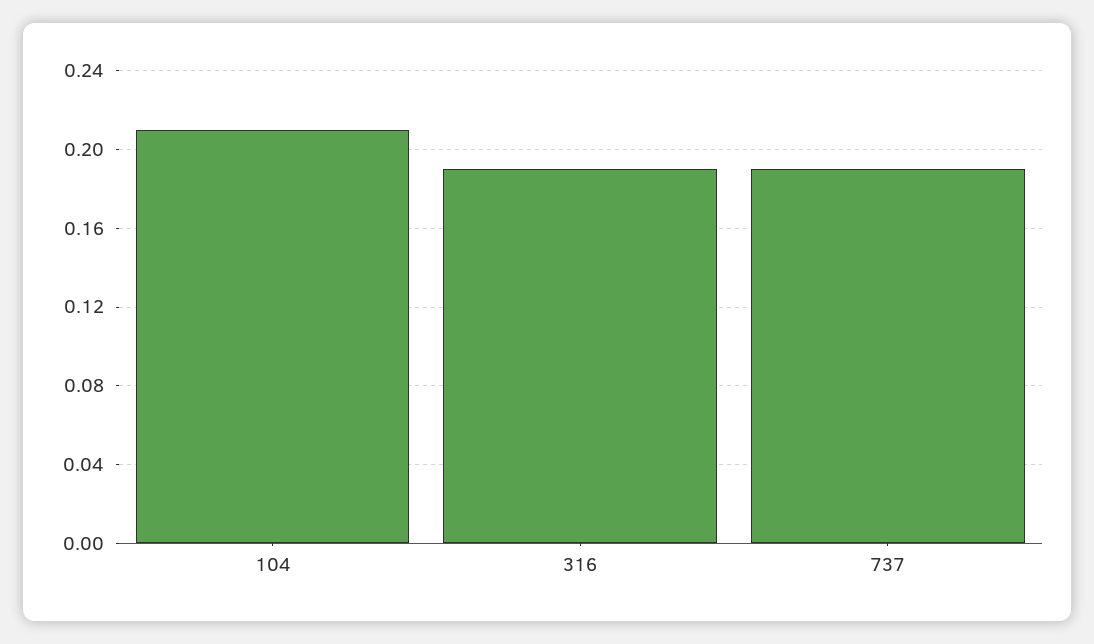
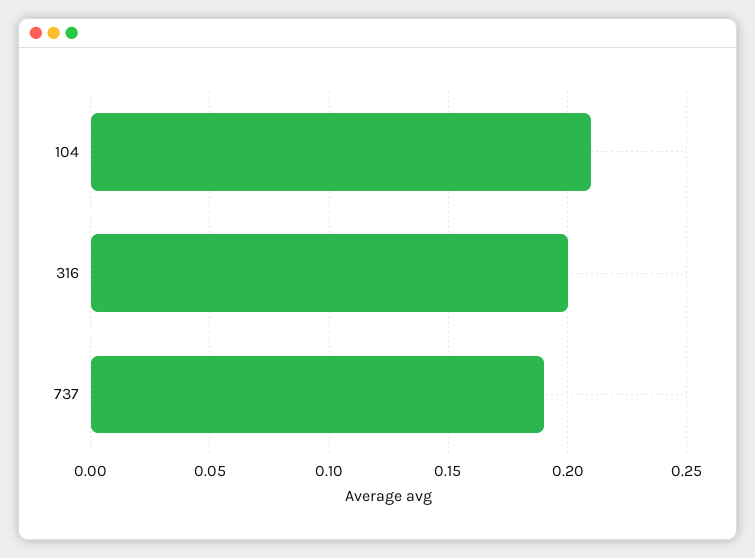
  {
    "104": 0.21,
-   "316": 0.19,
+   "316": 0.2,
    "737": 0.19
  }

